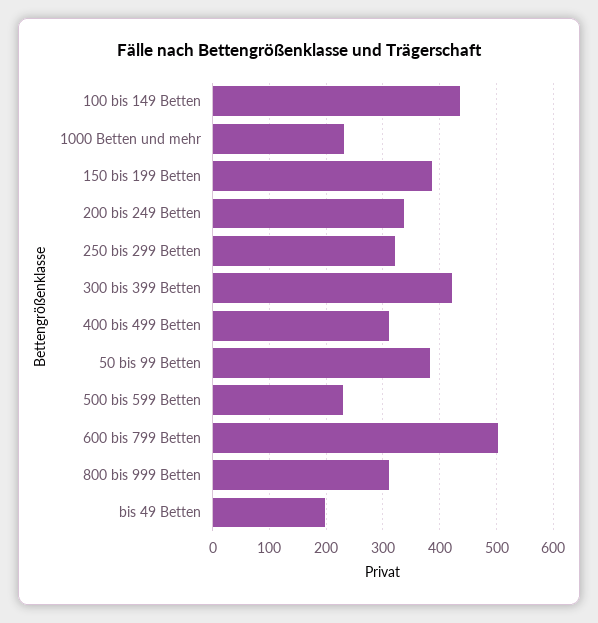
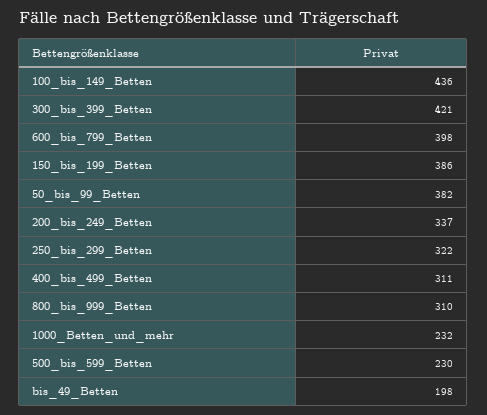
  {
    "100 bis 149 Betten": 436,
    "1000 Betten und mehr": 232,
    "150 bis 199 Betten": 386,
    "200 bis 249 Betten": 337,
    "250 bis 299 Betten": 322,
    "300 bis 399 Betten": 421,
    "400 bis 499 Betten": 311,
    "50 bis 99 Betten": 382,
    "500 bis 599 Betten": 230,
-   "600 bis 799 Betten": 500,
+   "600 bis 799 Betten": 398,
    "800 bis 999 Betten": 310,
    "bis 49 Betten": 198
  }

